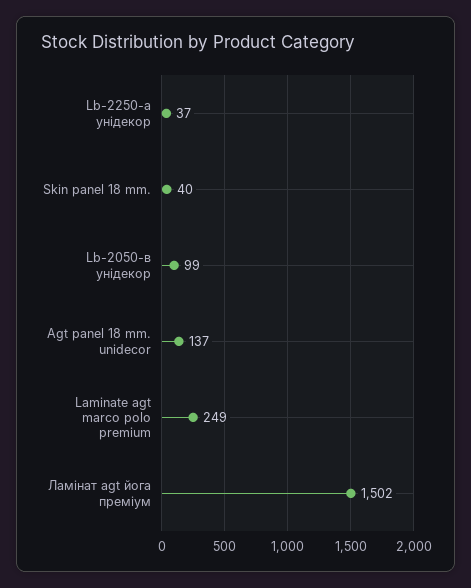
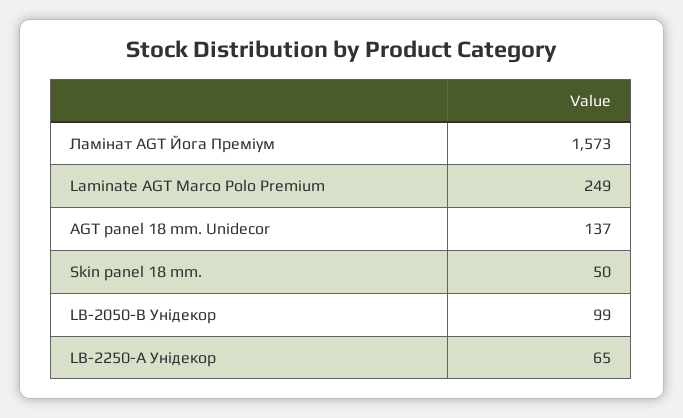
  {
-   "Lb-2250-а унідекор": 37,
+   "Lb-2250-а унідекор": 65,
-   "Skin panel 18 mm.": 40,
+   "Skin panel 18 mm.": 50,
    "Lb-2050-в унідекор": 99,
    "Agt panel 18 mm. unidecor": 137,
    "Laminate agt marco polo premium": 249,
-   "Ламінат agt йога преміум": 1502
+   "Ламінат agt йога преміум": 1573
  }

